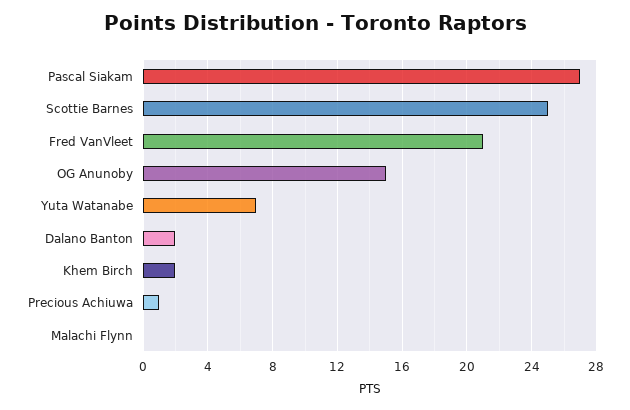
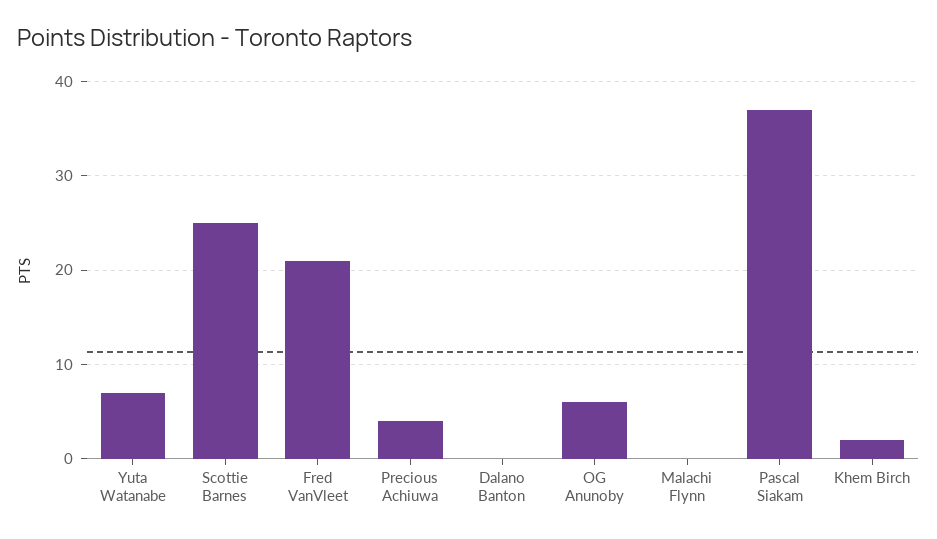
  {
-   "Pascal Siakam": 27,
+   "Pascal Siakam": 37,
    "Scottie Barnes": 25,
    "Fred VanVleet": 21,
-   "OG Anunoby": 15,
+   "OG Anunoby": 6,
    "Yuta Watanabe": 7,
-   "Dalano Banton": 2,
+   "Dalano Banton": 0,
    "Khem Birch": 2,
-   "Precious Achiuwa": 1,
+   "Precious Achiuwa": 4,
    "Malachi Flynn": 0
  }

